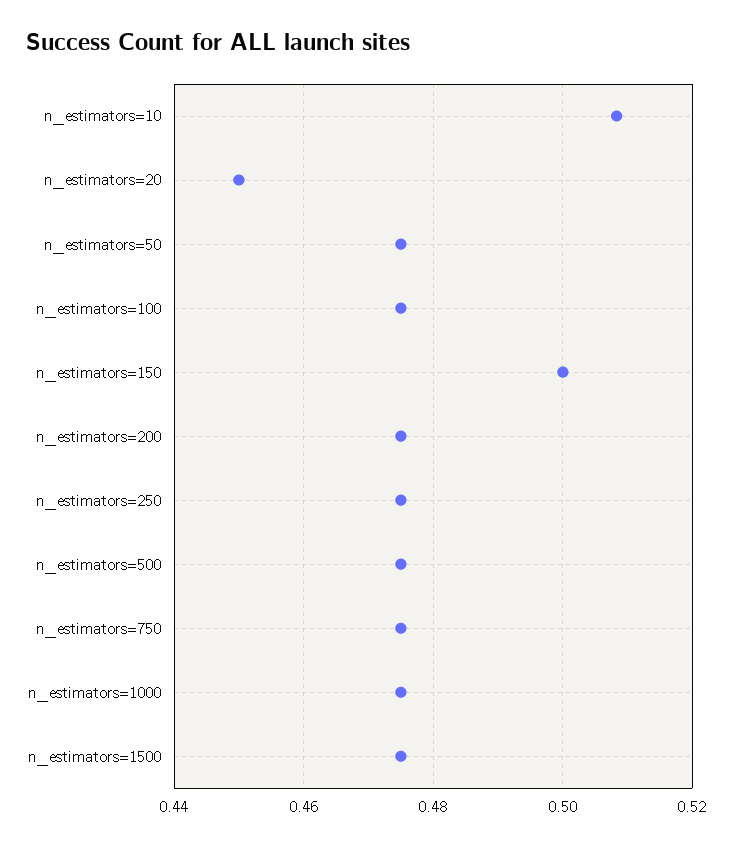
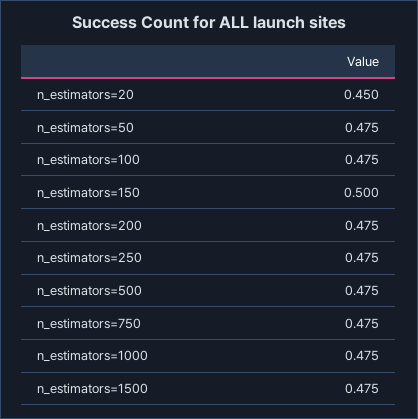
  {
-   "n_estimators=10": 0.508,
    "n_estimators=20": 0.45,
    "n_estimators=50": 0.475,
    "n_estimators=100": 0.475,
    "n_estimators=150": 0.5,
    "n_estimators=200": 0.475,
    "n_estimators=250": 0.475,
    "n_estimators=500": 0.475,
    "n_estimators=750": 0.475,
    "n_estimators=1000": 0.475,
    "n_estimators=1500": 0.475
  }

